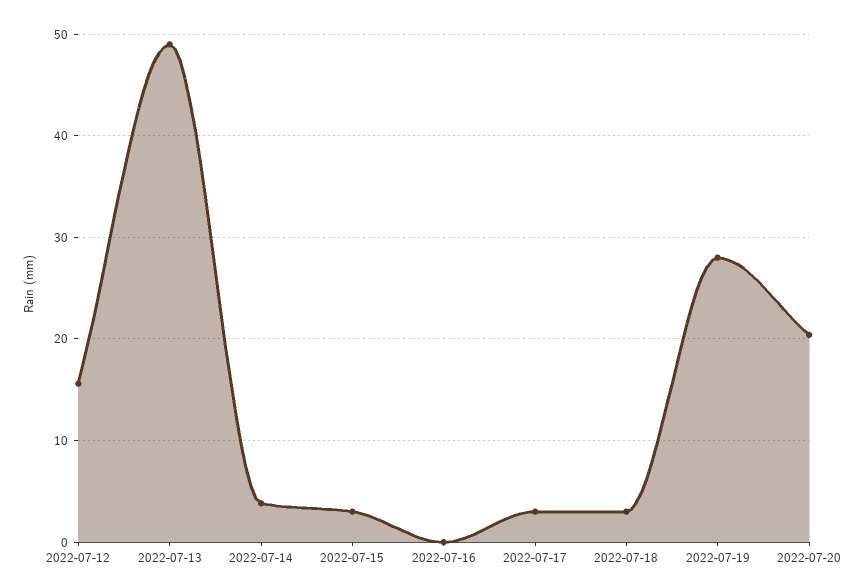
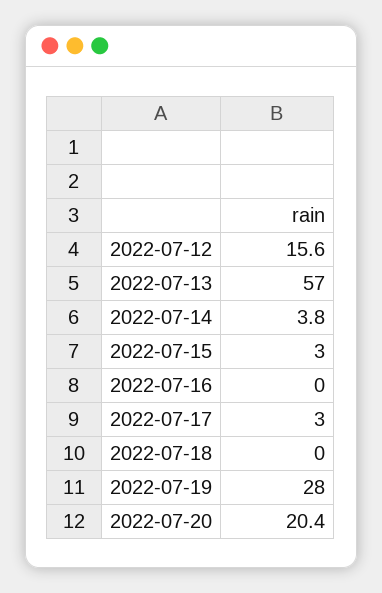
  {
    "2022-07-12": 15.6,
-   "2022-07-13": 49,
+   "2022-07-13": 57,
    "2022-07-14": 3.8,
    "2022-07-15": 3,
    "2022-07-16": 0,
    "2022-07-17": 3,
-   "2022-07-18": 3,
+   "2022-07-18": 0,
    "2022-07-19": 28,
    "2022-07-20": 20.4
  }

